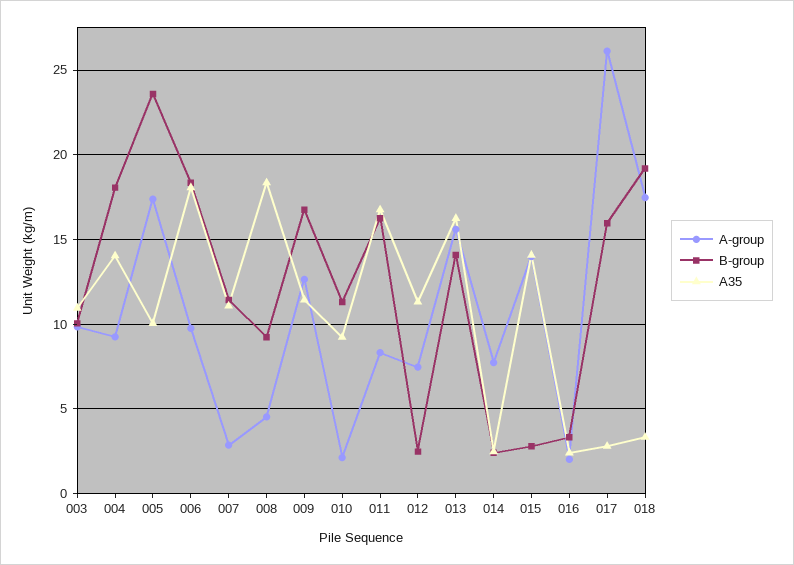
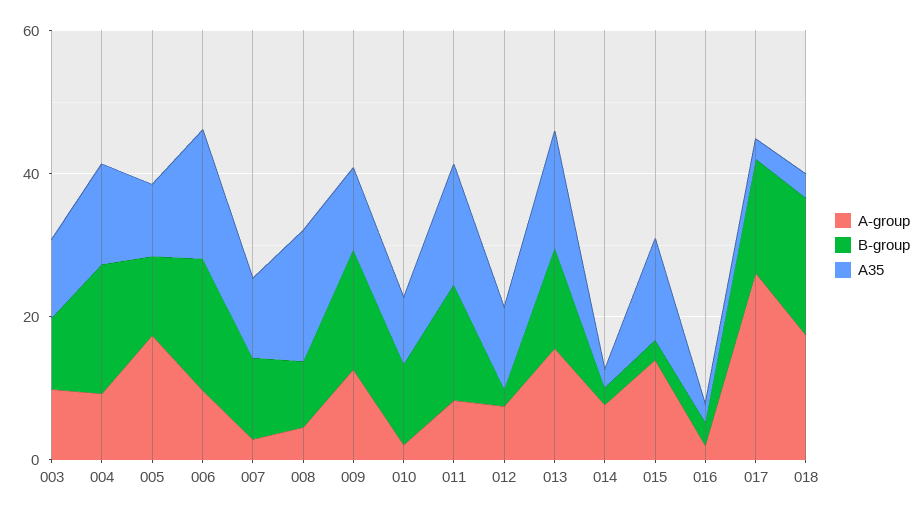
  {
    "A-group": {
      "003": 10,
      "004": 9.5,
      "005": 17.5,
      "006": 10,
      "007": 3,
      "008": 4.5,
      "009": 12.5,
      "010": 2,
      "011": 8.5,
      "012": 7.5,
      "013": 15.5,
      "014": 7.5,
      "015": 14,
      "016": 2,
      "017": 26,
      "018": 17.5
    },
    "B-group": {
      "003": 10,
      "004": 18,
-     "005": 23.5,
+     "005": 10,
      "006": 18.5,
      "007": 11.5,
      "008": 9,
      "009": 17,
      "010": 11.5,
      "011": 16.5,
      "012": 2.5,
      "013": 14,
      "014": 2.5,
      "015": 3,
      "016": 3.5,
      "017": 16,
      "018": 19
    },
    "A35": {
      "003": 11,
      "004": 14,
      "005": 10,
      "006": 18,
      "007": 11,
      "008": 18.5,
      "009": 11.5,
      "010": 9,
      "011": 17,
      "012": 11.5,
      "013": 16.5,
      "014": 2.5,
      "015": 14,
      "016": 2.5,
      "017": 3,
      "018": 3.5
    }
  }

